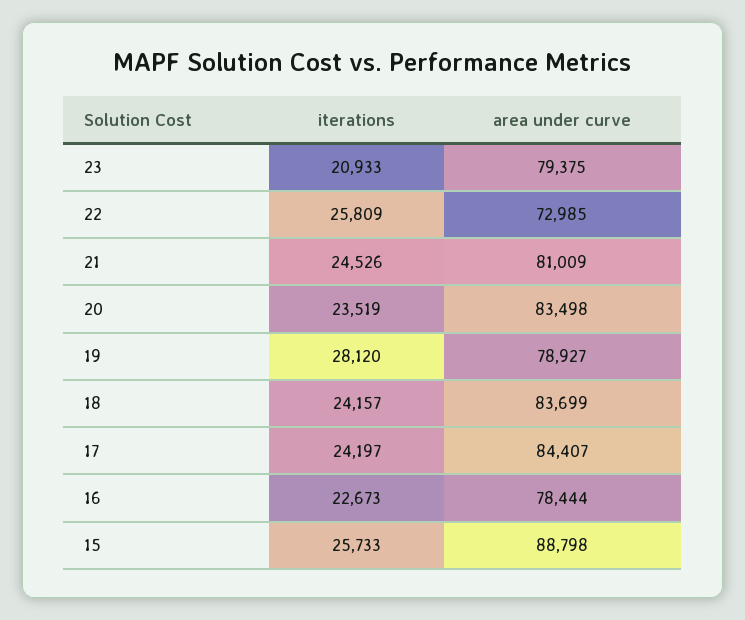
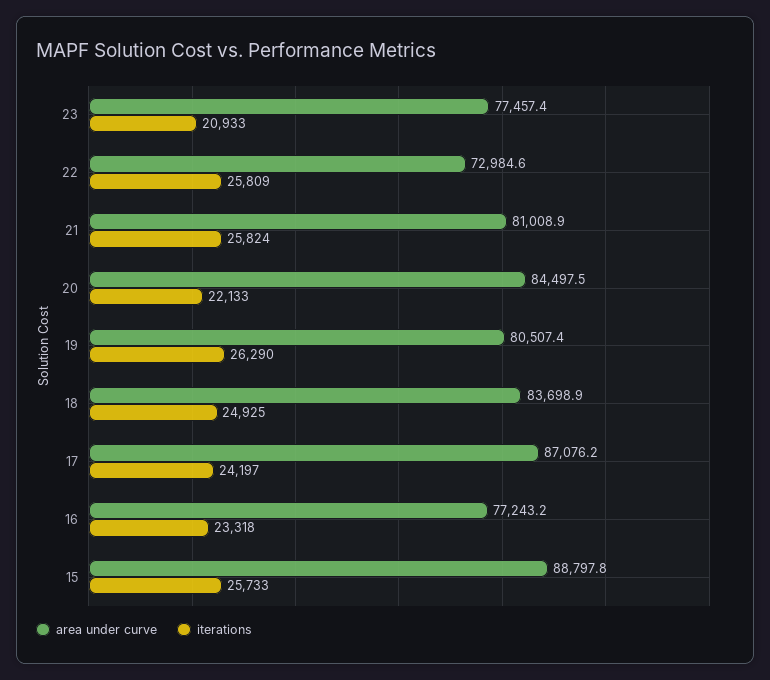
  {
    "iterations": {
      "23": 20933,
      "22": 25809,
-     "21": 24526,
+     "21": 25824,
-     "20": 23519,
+     "20": 22133,
-     "19": 28120,
+     "19": 26290,
-     "18": 24157,
+     "18": 24925,
      "17": 24197,
-     "16": 22673,
+     "16": 23318,
      "15": 25733
    },
    "area under curve": {
-     "23": 79375,
+     "23": 77457.4,
      "22": 72984.6,
      "21": 81008.9,
-     "20": 83498,
+     "20": 84497.5,
-     "19": 78927,
+     "19": 80507.4,
      "18": 83698.9,
-     "17": 84407,
+     "17": 87076.2,
-     "16": 78444,
+     "16": 77243.2,
      "15": 88797.8
    }
  }

